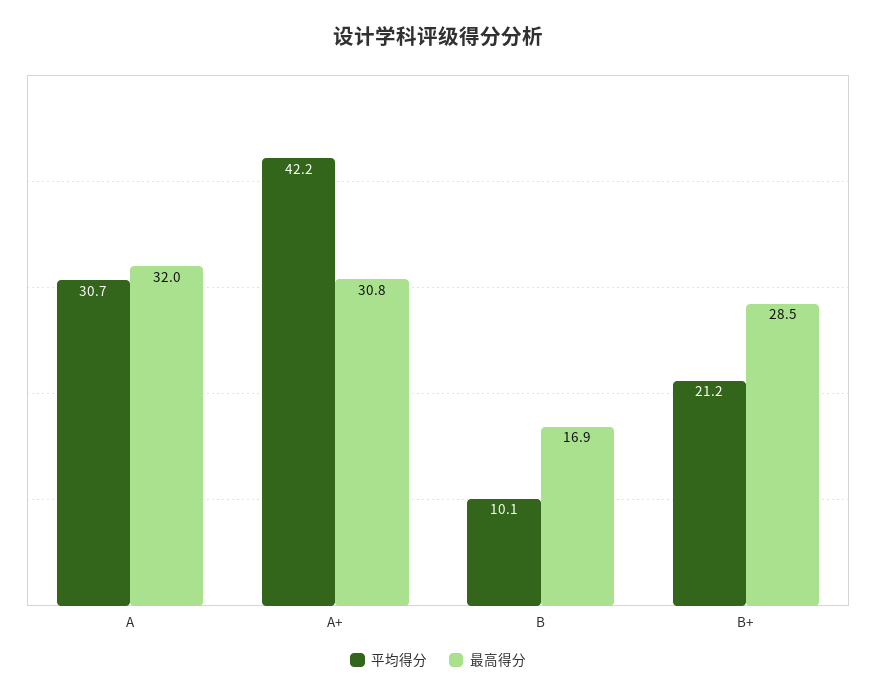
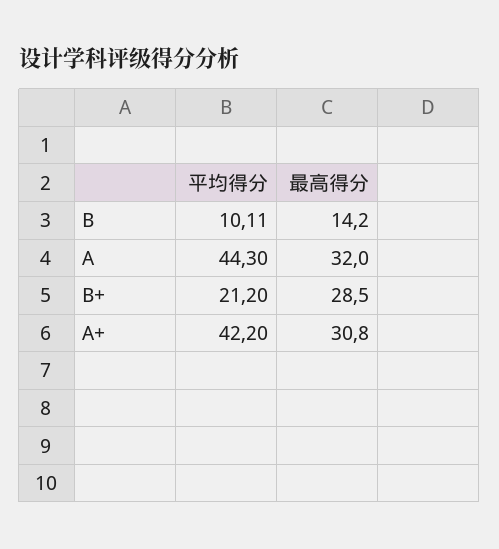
  {
    "平均得分": {
-     "A": 30.7,
+     "A": 44.3,
      "A+": 42.2,
      "B": 10.11,
      "B+": 21.2
    },
    "最高得分": {
      "A": 32,
      "A+": 30.8,
-     "B": 16.9,
+     "B": 14.2,
      "B+": 28.5
    }
  }

